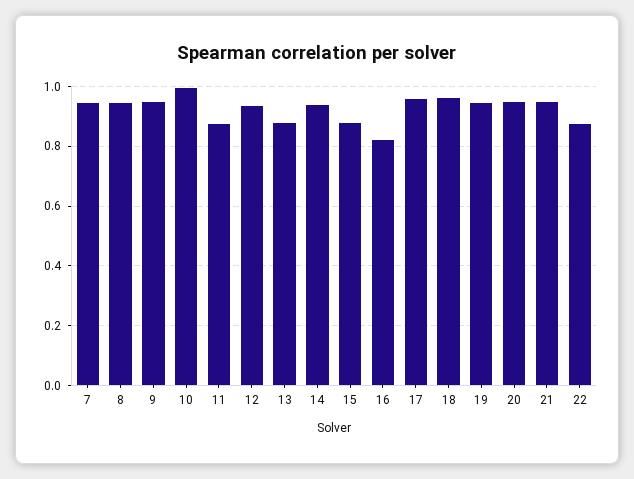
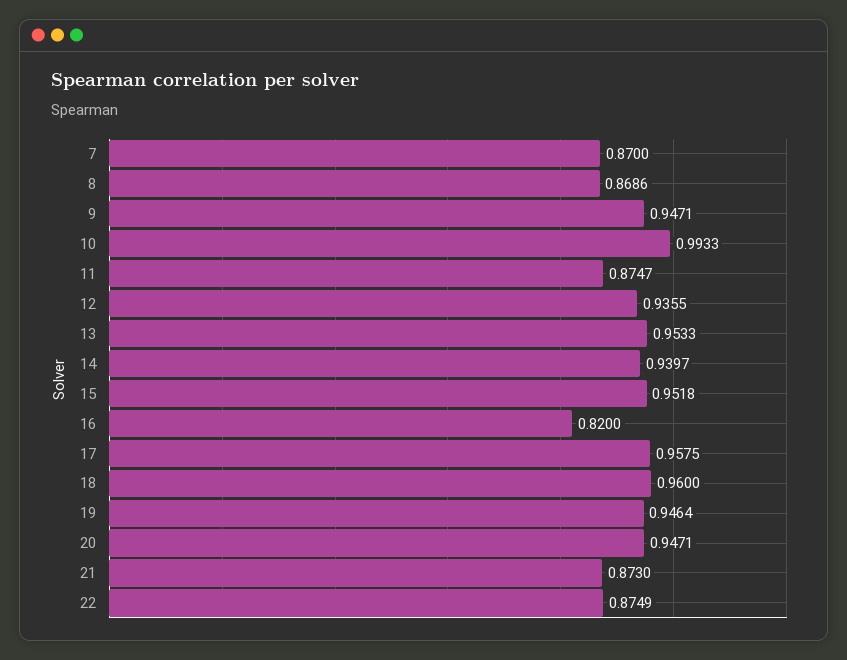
  {
-   "7": 0.95,
+   "7": 0.87,
-   "8": 0.95,
+   "8": 0.8686,
    "9": 0.9471,
    "10": 0.9933,
    "11": 0.8747,
    "12": 0.9355,
-   "13": 0.875,
+   "13": 0.9533,
    "14": 0.9397,
-   "15": 0.875,
+   "15": 0.9518,
    "16": 0.82,
    "17": 0.9575,
    "18": 0.96,
    "19": 0.9464,
    "20": 0.9471,
-   "21": 0.95,
+   "21": 0.873,
    "22": 0.8749
  }

